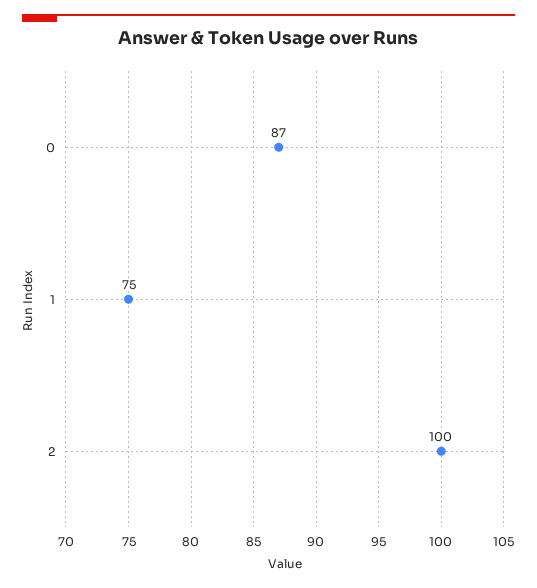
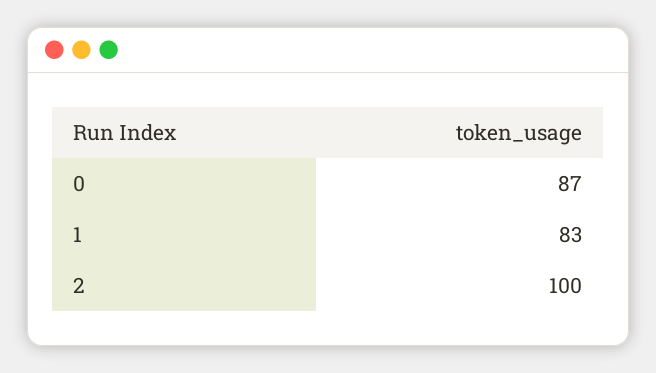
  {
    "0": 87,
-   "1": 75,
+   "1": 83,
    "2": 100
  }

